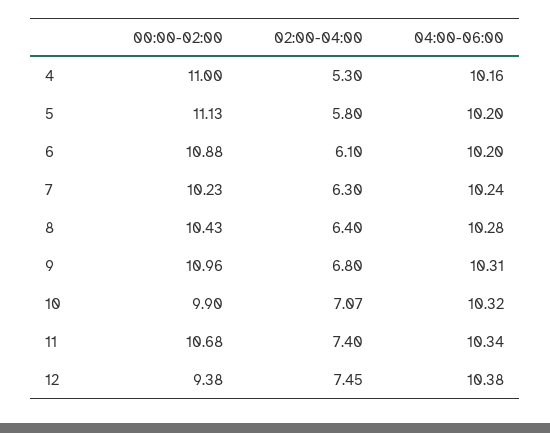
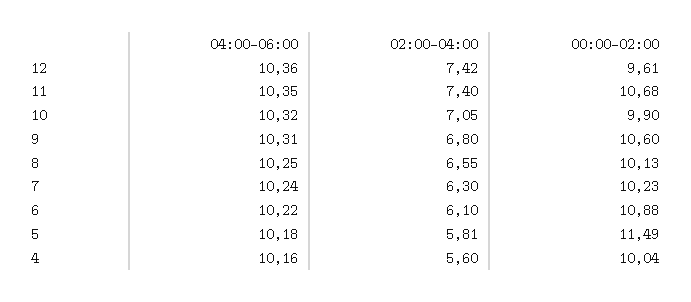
  {
    "00:00-02:00": {
-     "4": 11,
+     "4": 10.04,
-     "5": 11.13,
+     "5": 11.49,
      "6": 10.88,
      "7": 10.23,
-     "8": 10.43,
+     "8": 10.13,
-     "9": 10.96,
+     "9": 10.6,
      "10": 9.9,
      "11": 10.68,
-     "12": 9.38
+     "12": 9.61
    },
    "02:00-04:00": {
-     "4": 5.3,
+     "4": 5.6,
-     "5": 5.8,
+     "5": 5.81,
      "6": 6.1,
      "7": 6.3,
-     "8": 6.4,
+     "8": 6.55,
      "9": 6.8,
-     "10": 7.07,
+     "10": 7.05,
      "11": 7.4,
-     "12": 7.45
+     "12": 7.42
    },
    "04:00-06:00": {
      "4": 10.16,
-     "5": 10.2,
+     "5": 10.18,
-     "6": 10.2,
+     "6": 10.22,
      "7": 10.24,
-     "8": 10.28,
+     "8": 10.25,
      "9": 10.31,
      "10": 10.32,
-     "11": 10.34,
+     "11": 10.35,
-     "12": 10.38
+     "12": 10.36
    }
  }

